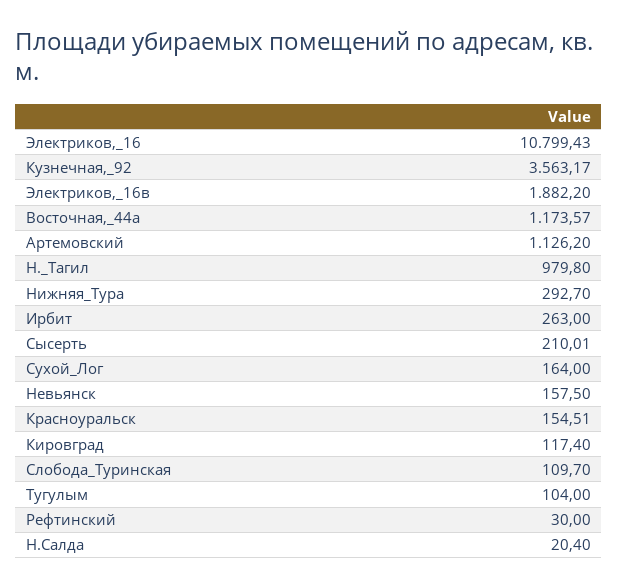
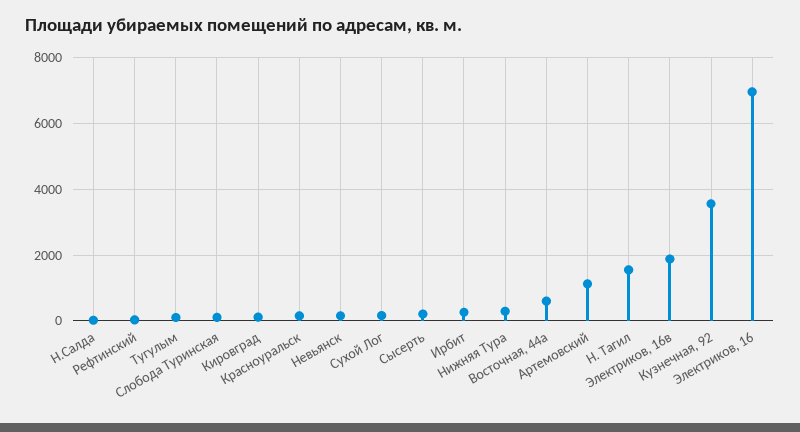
  {
-   "Электриков,_16": 10799.43,
+   "Электриков,_16": 7000,
    "Кузнечная,_92": 3563.17,
    "Электриков,_16в": 1882.2,
-   "Восточная,_44а": 1173.57,
+   "Восточная,_44а": 600,
    "Артемовский": 1126.2,
-   "Н._Тагил": 979.8,
+   "Н._Тагил": 1600,
    "Нижняя_Тура": 292.7,
    "Ирбит": 263,
    "Сысерть": 210.01,
    "Сухой_Лог": 164,
    "Невьянск": 157.5,
    "Красноуральск": 154.51,
    "Кировград": 117.4,
    "Слобода_Туринская": 109.7,
    "Тугулым": 104,
    "Рефтинский": 30,
    "Н.Салда": 20.4
  }

